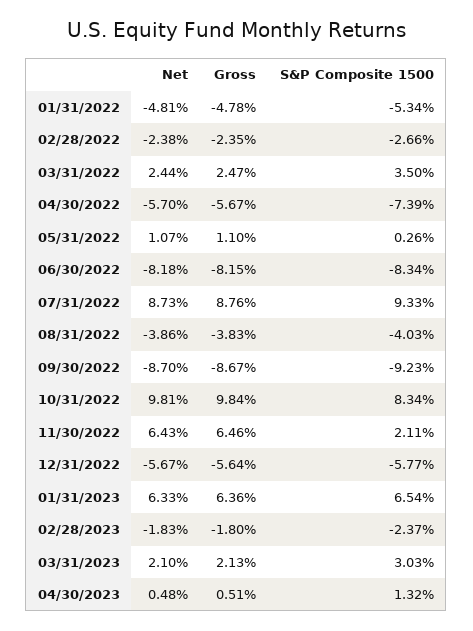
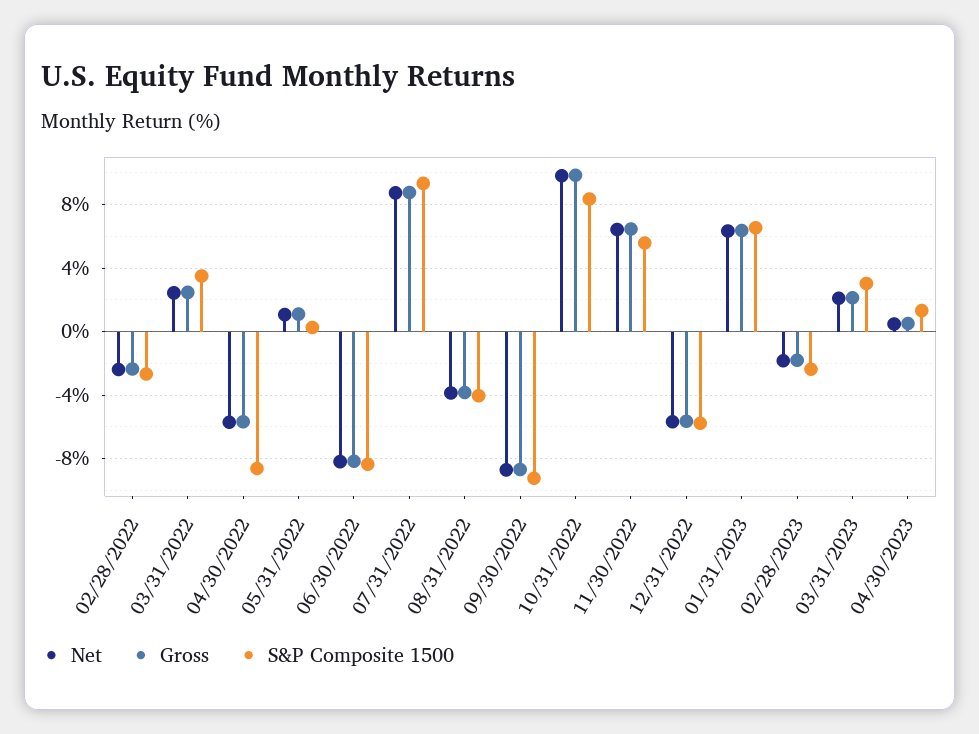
  {
    "Net": {
-     "01/31/2022": -4.81,
      "02/28/2022": -2.38,
      "03/31/2022": 2.44,
      "04/30/2022": -5.7,
      "05/31/2022": 1.07,
      "06/30/2022": -8.18,
      "07/31/2022": 8.73,
      "08/31/2022": -3.86,
      "09/30/2022": -8.7,
      "10/31/2022": 9.81,
      "11/30/2022": 6.43,
      "12/31/2022": -5.67,
      "01/31/2023": 6.33,
      "02/28/2023": -1.83,
      "03/31/2023": 2.1,
      "04/30/2023": 0.48
    },
    "Gross": {
-     "01/31/2022": -4.78,
      "02/28/2022": -2.35,
      "03/31/2022": 2.47,
      "04/30/2022": -5.67,
      "05/31/2022": 1.1,
      "06/30/2022": -8.15,
      "07/31/2022": 8.76,
      "08/31/2022": -3.83,
      "09/30/2022": -8.67,
      "10/31/2022": 9.84,
      "11/30/2022": 6.46,
      "12/31/2022": -5.64,
      "01/31/2023": 6.36,
      "02/28/2023": -1.8,
      "03/31/2023": 2.13,
      "04/30/2023": 0.51
    },
    "S&P Composite 1500": {
-     "01/31/2022": -5.34,
      "02/28/2022": -2.66,
      "03/31/2022": 3.5,
-     "04/30/2022": -7.39,
+     "04/30/2022": -8.5,
      "05/31/2022": 0.26,
      "06/30/2022": -8.34,
      "07/31/2022": 9.33,
      "08/31/2022": -4.03,
      "09/30/2022": -9.23,
      "10/31/2022": 8.34,
-     "11/30/2022": 2.11,
+     "11/30/2022": 5.5,
      "12/31/2022": -5.77,
      "01/31/2023": 6.54,
      "02/28/2023": -2.37,
      "03/31/2023": 3.03,
      "04/30/2023": 1.32
    }
  }

